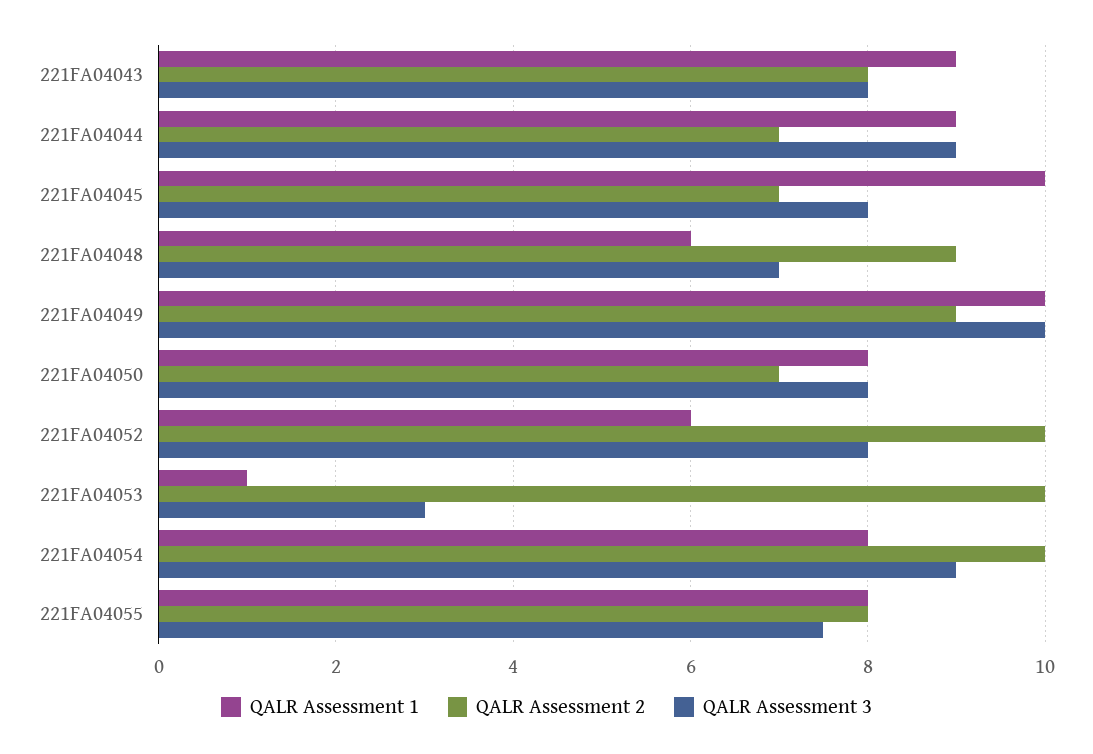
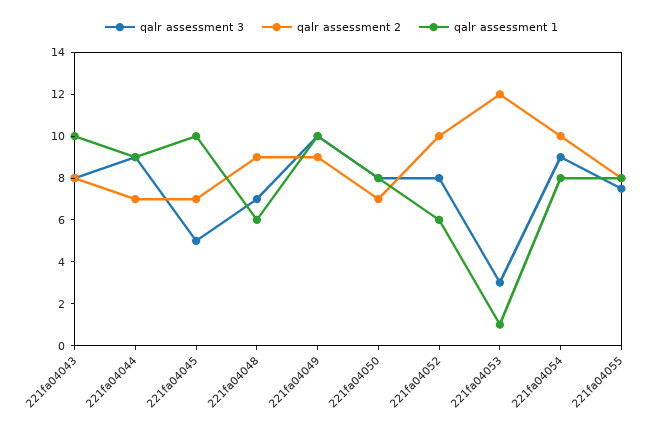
  {
    "QALR Assessment 1": {
-     "221FA04043": 9,
+     "221FA04043": 10,
      "221FA04044": 9,
      "221FA04045": 10,
      "221FA04048": 6,
      "221FA04049": 10,
      "221FA04050": 8,
      "221FA04052": 6,
      "221FA04053": 1,
      "221FA04054": 8,
      "221FA04055": 8
    },
    "QALR Assessment 2": {
      "221FA04043": 8,
      "221FA04044": 7,
      "221FA04045": 7,
      "221FA04048": 9,
      "221FA04049": 9,
      "221FA04050": 7,
      "221FA04052": 10,
-     "221FA04053": 10,
+     "221FA04053": 12,
      "221FA04054": 10,
      "221FA04055": 8
    },
    "QALR Assessment 3": {
      "221FA04043": 8,
      "221FA04044": 9,
-     "221FA04045": 8,
+     "221FA04045": 5,
      "221FA04048": 7,
      "221FA04049": 10,
      "221FA04050": 8,
      "221FA04052": 8,
      "221FA04053": 3,
      "221FA04054": 9,
      "221FA04055": 7.5
    }
  }

